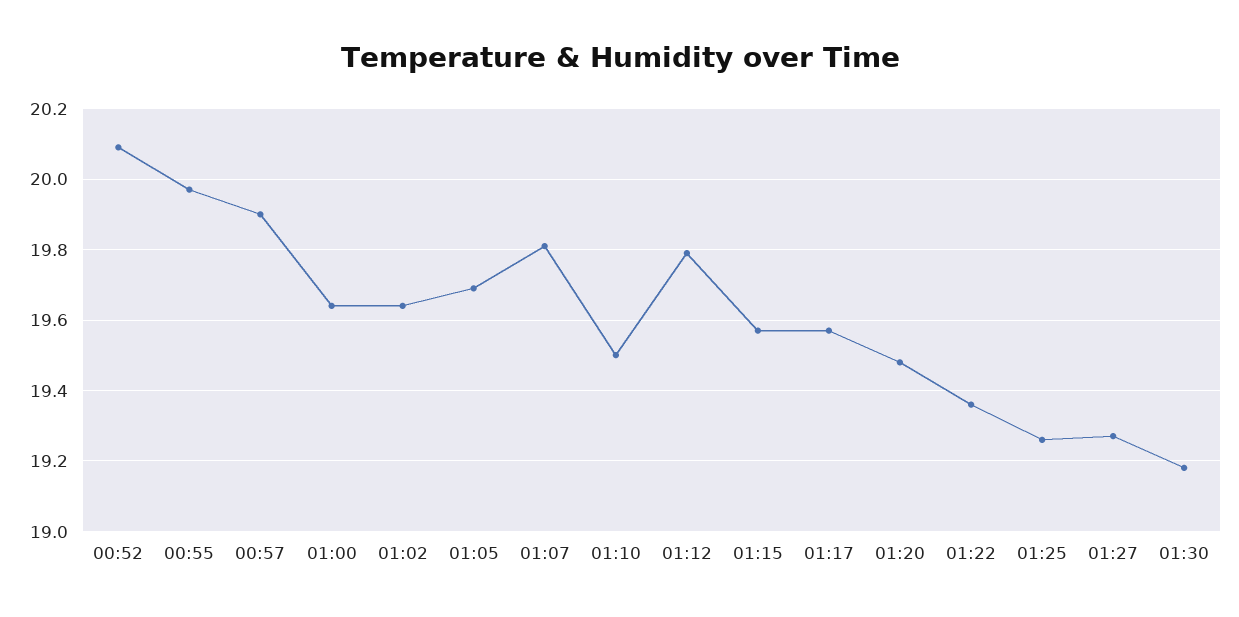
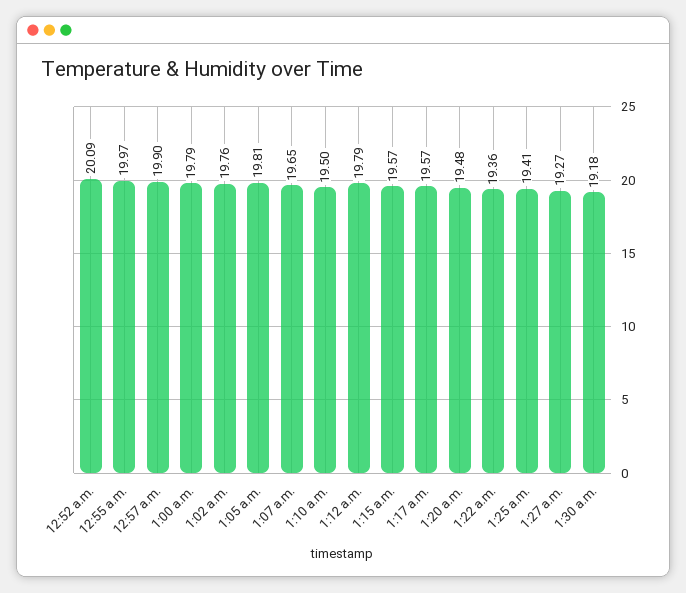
  {
    "00:52": 20.09,
    "00:55": 19.97,
    "00:57": 19.9,
-   "01:00": 19.65,
+   "01:00": 19.79,
-   "01:02": 19.65,
+   "01:02": 19.76,
-   "01:05": 19.7,
+   "01:05": 19.81,
-   "01:07": 19.8,
+   "01:07": 19.65,
    "01:10": 19.5,
    "01:12": 19.79,
    "01:15": 19.57,
    "01:17": 19.57,
    "01:20": 19.48,
    "01:22": 19.36,
-   "01:25": 19.25,
+   "01:25": 19.41,
    "01:27": 19.27,
    "01:30": 19.18
  }

